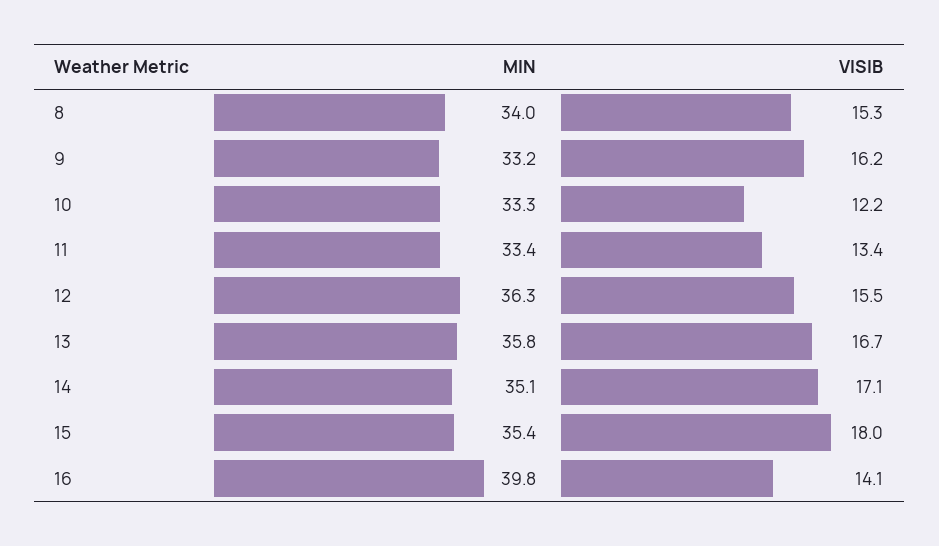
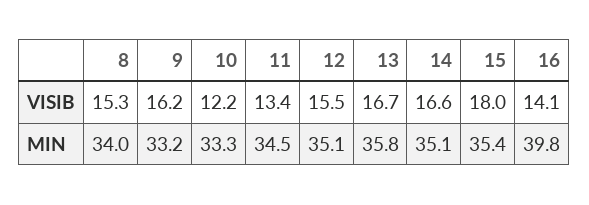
  {
    "MIN": {
      "8": 34,
      "9": 33.2,
      "10": 33.3,
-     "11": 33.4,
+     "11": 34.5,
-     "12": 36.3,
+     "12": 35.1,
      "13": 35.8,
      "14": 35.1,
      "15": 35.4,
      "16": 39.8
    },
    "VISIB": {
      "8": 15.3,
      "9": 16.2,
      "10": 12.2,
      "11": 13.4,
      "12": 15.5,
      "13": 16.7,
-     "14": 17.1,
+     "14": 16.6,
      "15": 18,
      "16": 14.1
    }
  }

